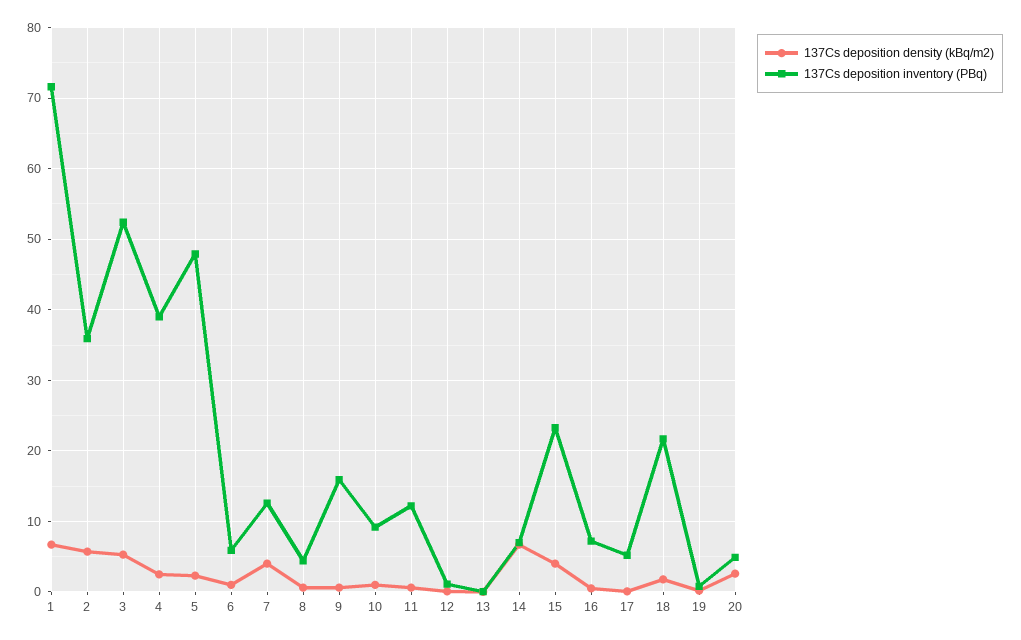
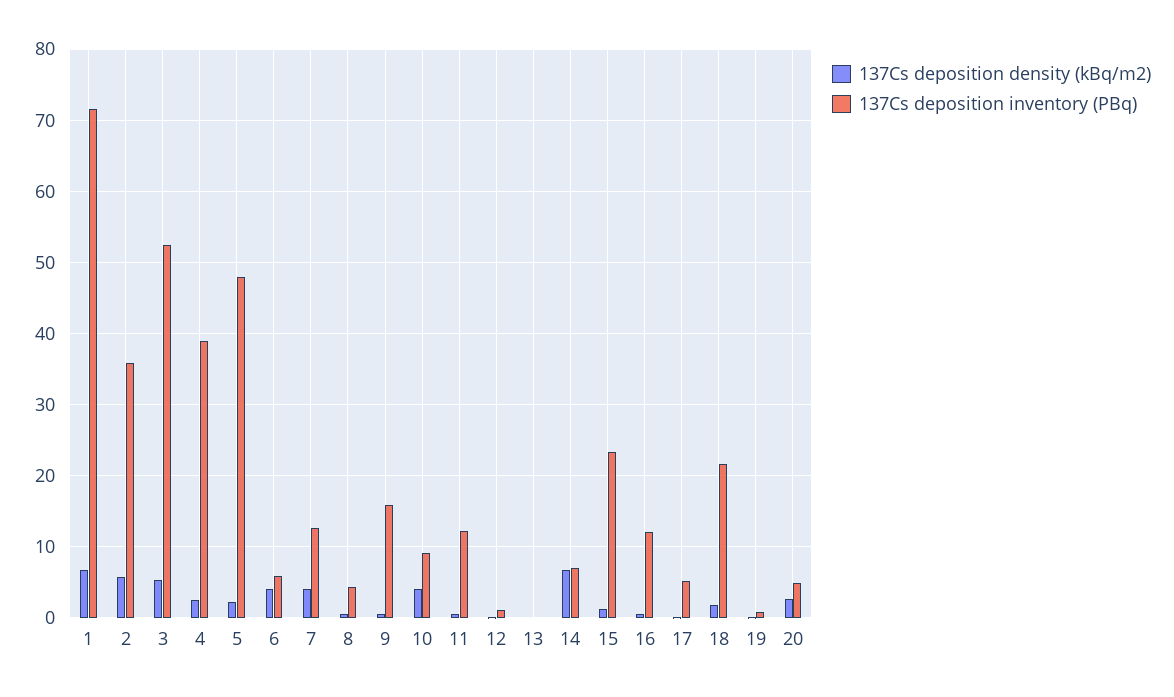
  {
    "137Cs deposition density (kBq/m2)": {
      "1": 7,
      "2": 6,
      "3": 5,
      "4": 3,
      "5": 2,
-     "6": 1,
+     "6": 4,
      "7": 4,
      "8": 1,
      "9": 1,
-     "10": 1,
+     "10": 4,
      "11": 1,
      "12": 0,
      "13": 0,
      "14": 7,
-     "15": 4,
+     "15": 1,
      "16": 1,
      "17": 0,
      "18": 2,
      "19": 0,
      "20": 3
    },
    "137Cs deposition inventory (PBq)": {
      "1": 72,
      "2": 36,
      "3": 52,
      "4": 39,
      "5": 48,
      "6": 6,
      "7": 13,
      "8": 4,
      "9": 16,
      "10": 9,
      "11": 12,
      "12": 1,
      "13": 0,
      "14": 7,
      "15": 23,
-     "16": 7,
+     "16": 12,
      "17": 5,
      "18": 22,
      "19": 1,
      "20": 5
    }
  }

